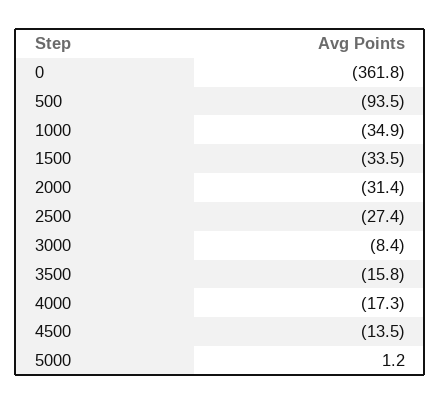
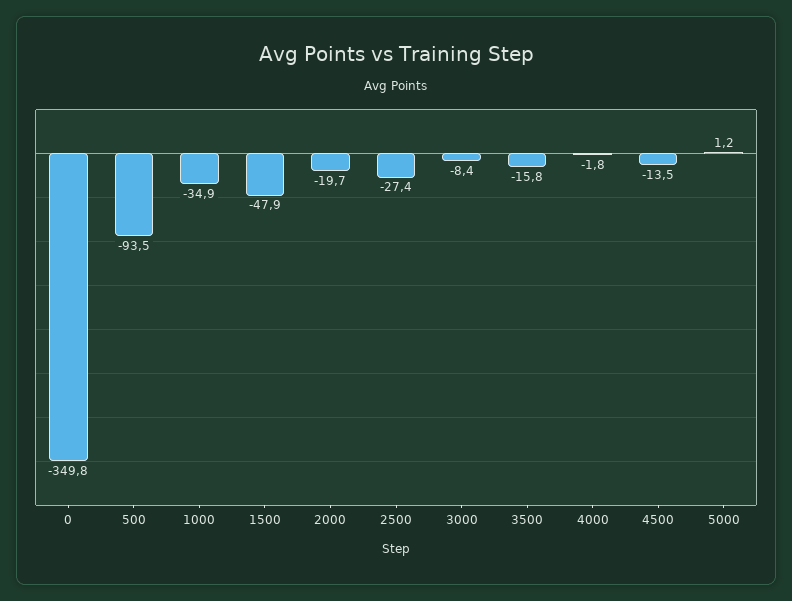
  {
-   "0": -361.8,
+   "0": -349.8,
    "500": -93.5,
    "1000": -34.9,
-   "1500": -33.5,
+   "1500": -47.9,
-   "2000": -31.4,
+   "2000": -19.7,
    "2500": -27.4,
    "3000": -8.4,
    "3500": -15.8,
-   "4000": -17.3,
+   "4000": -1.8,
    "4500": -13.5,
    "5000": 1.2
  }

